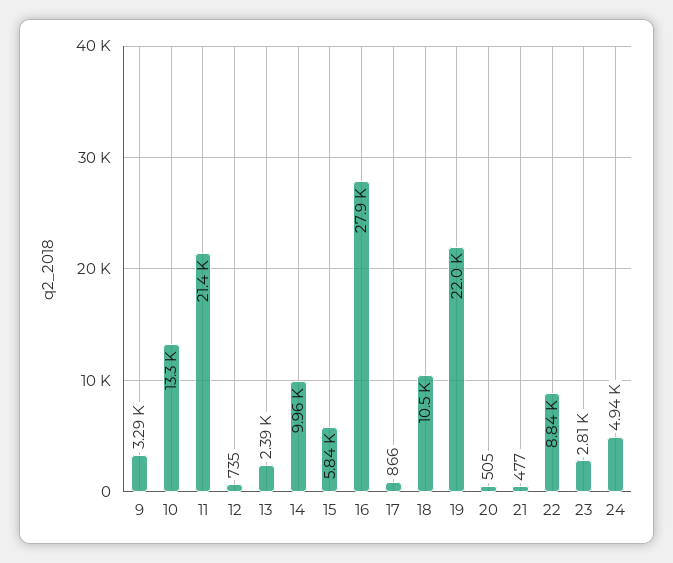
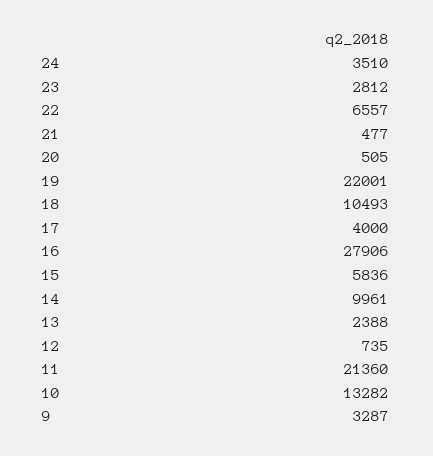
  {
    "9": 3287,
    "10": 13282,
    "11": 21360,
    "12": 735,
    "13": 2388,
    "14": 9961,
    "15": 5836,
    "16": 27906,
-   "17": 866,
+   "17": 4000,
    "18": 10493,
    "19": 22001,
    "20": 505,
    "21": 477,
-   "22": 8840,
+   "22": 6557,
    "23": 2812,
-   "24": 4940
+   "24": 3510
  }

